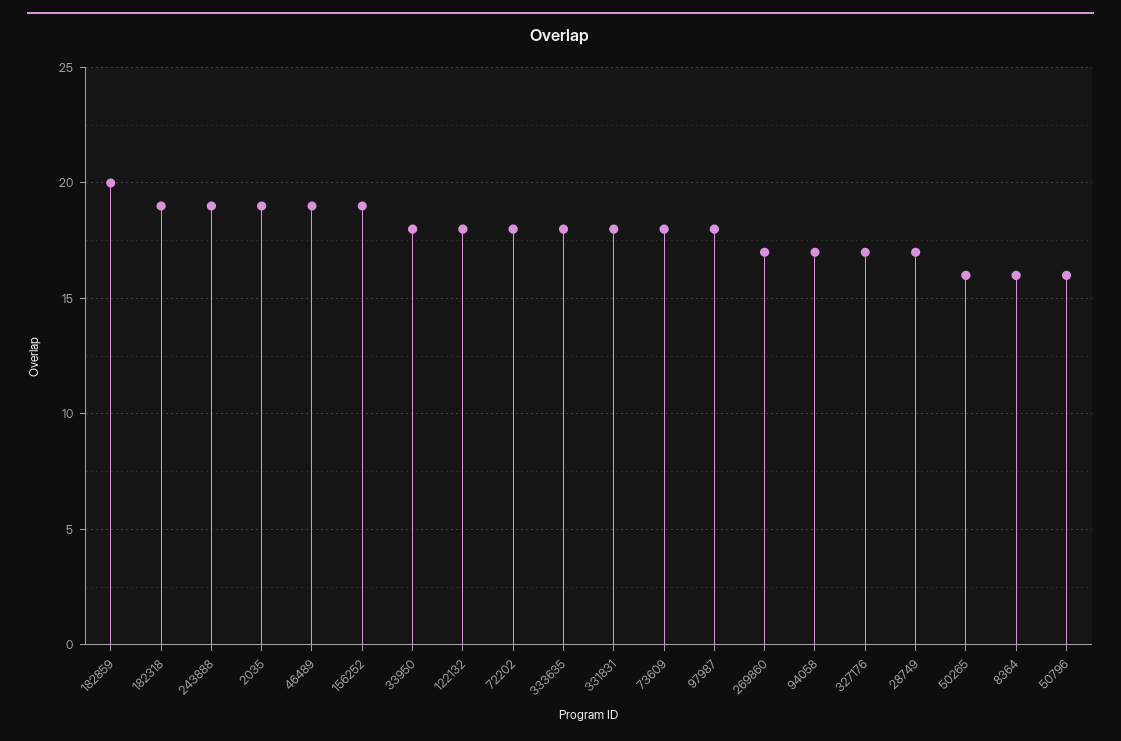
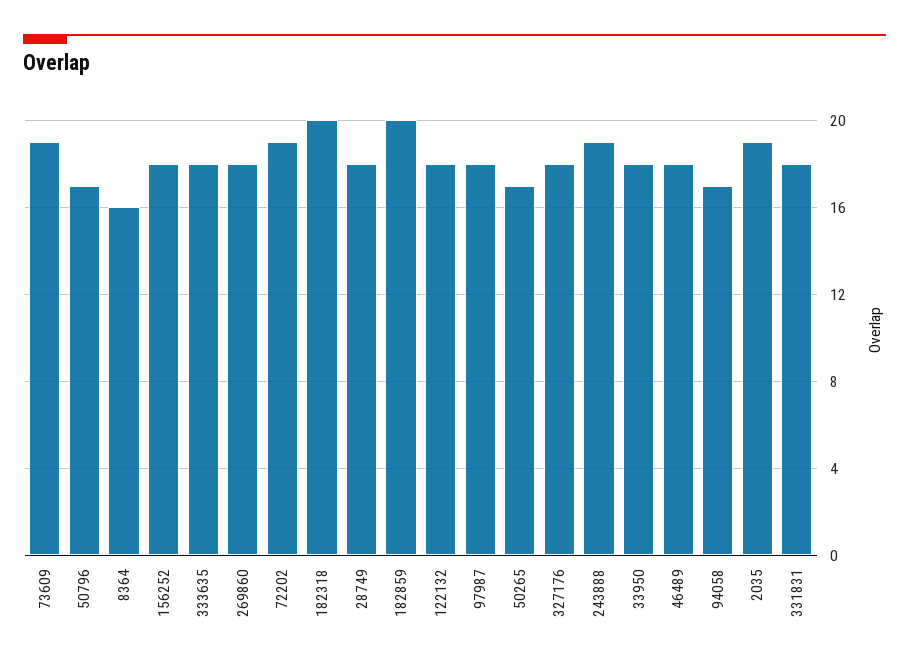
  {
    "182859": 20,
-   "182318": 19,
+   "182318": 20,
    "243888": 19,
    "2035": 19,
-   "46489": 19,
+   "46489": 18,
-   "156252": 19,
+   "156252": 18,
    "33950": 18,
    "122132": 18,
-   "72202": 18,
+   "72202": 19,
    "333635": 18,
    "331831": 18,
-   "73609": 18,
+   "73609": 19,
    "97987": 18,
-   "269860": 17,
+   "269860": 18,
    "94058": 17,
-   "327176": 17,
+   "327176": 18,
-   "28749": 17,
+   "28749": 18,
-   "50265": 16,
+   "50265": 17,
    "8364": 16,
-   "50796": 16
+   "50796": 17
  }

